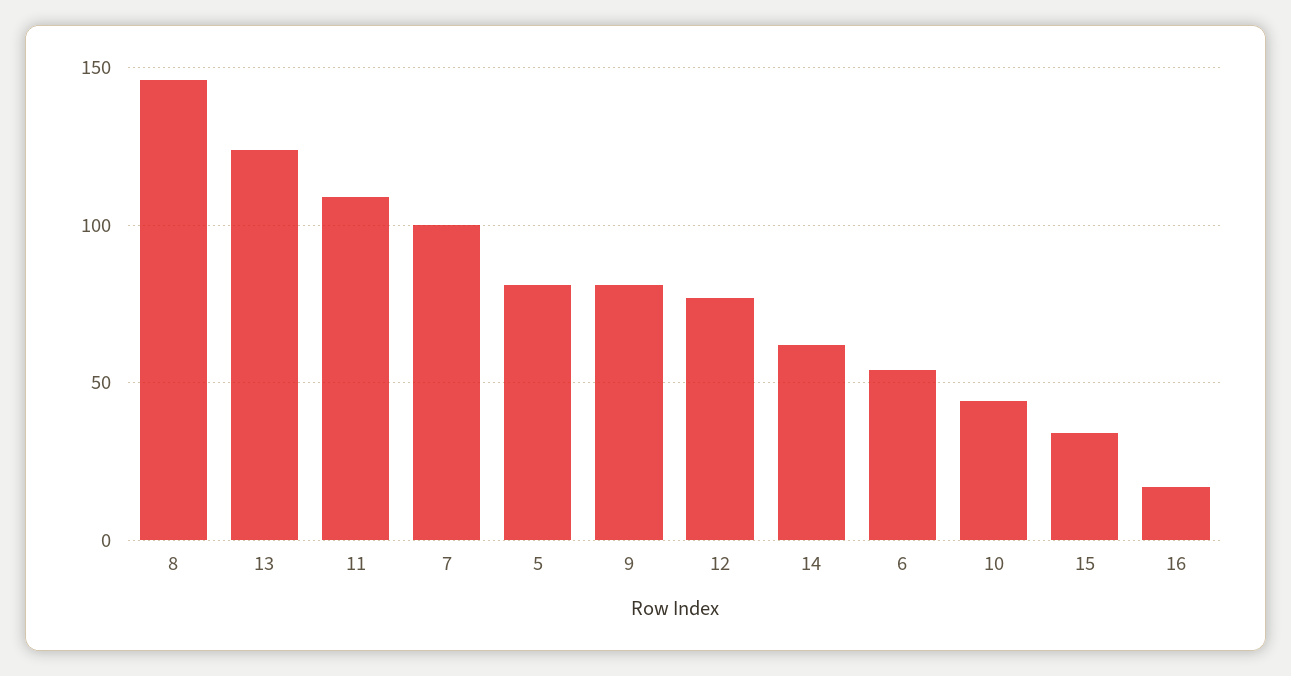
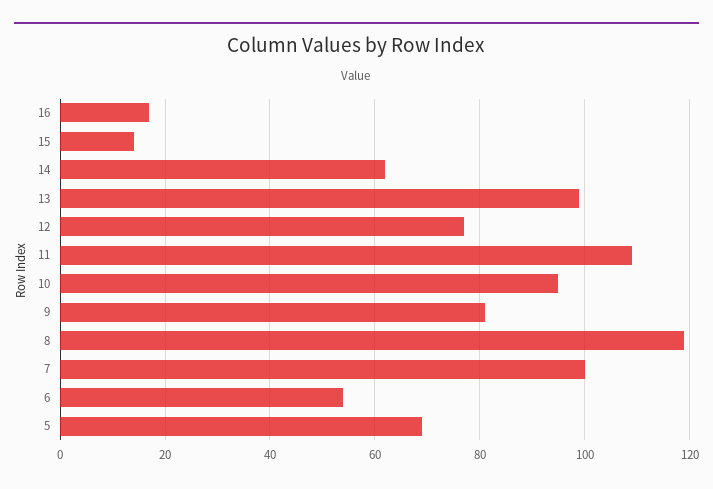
  {
-   "8": 145,
+   "8": 120,
-   "13": 125,
+   "13": 100,
    "11": 110,
    "7": 100,
-   "5": 80,
+   "5": 70,
    "9": 80,
    "12": 75,
    "14": 60,
    "6": 55,
-   "10": 45,
+   "10": 95,
-   "15": 35,
+   "15": 15,
    "16": 15
  }

